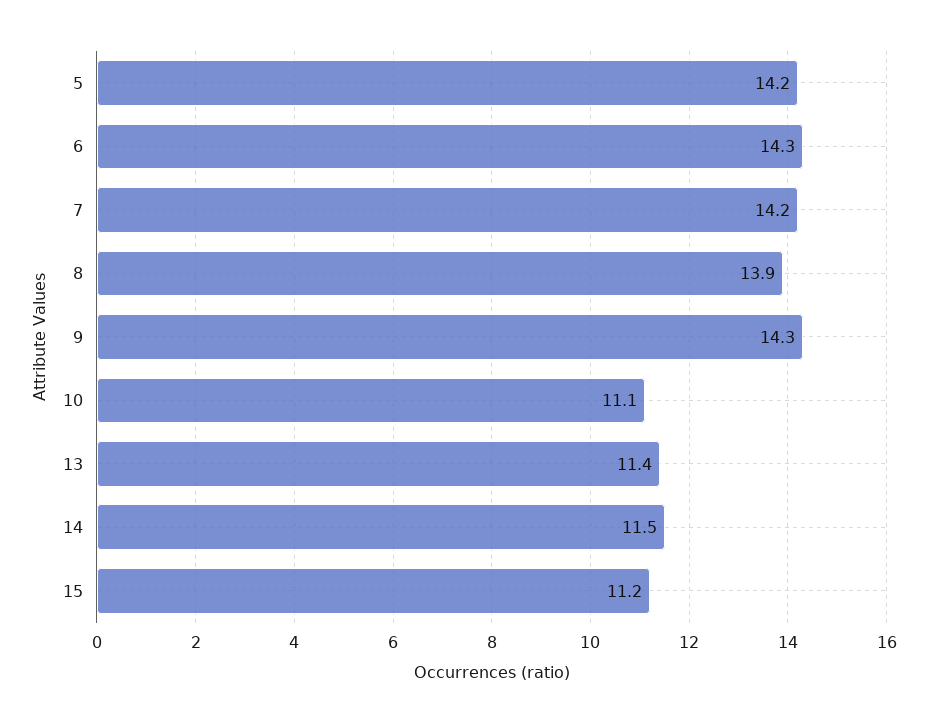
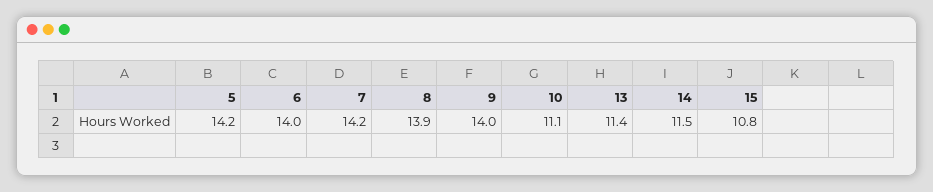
  {
    "5": 14.2,
-   "6": 14.3,
+   "6": 14,
    "7": 14.2,
    "8": 13.9,
-   "9": 14.3,
+   "9": 14,
    "10": 11.1,
    "13": 11.4,
    "14": 11.5,
-   "15": 11.2
+   "15": 10.8
  }

